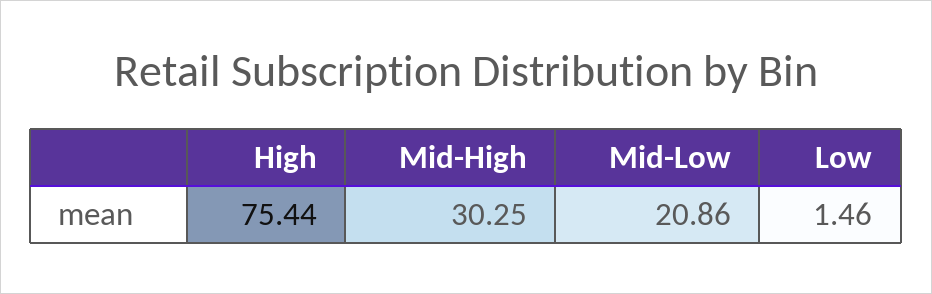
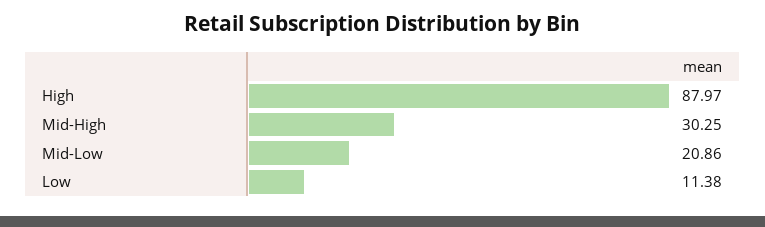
  {
-   "High": 75.44,
+   "High": 87.97,
    "Mid-High": 30.25,
    "Mid-Low": 20.86,
-   "Low": 1.46
+   "Low": 11.38
  }

